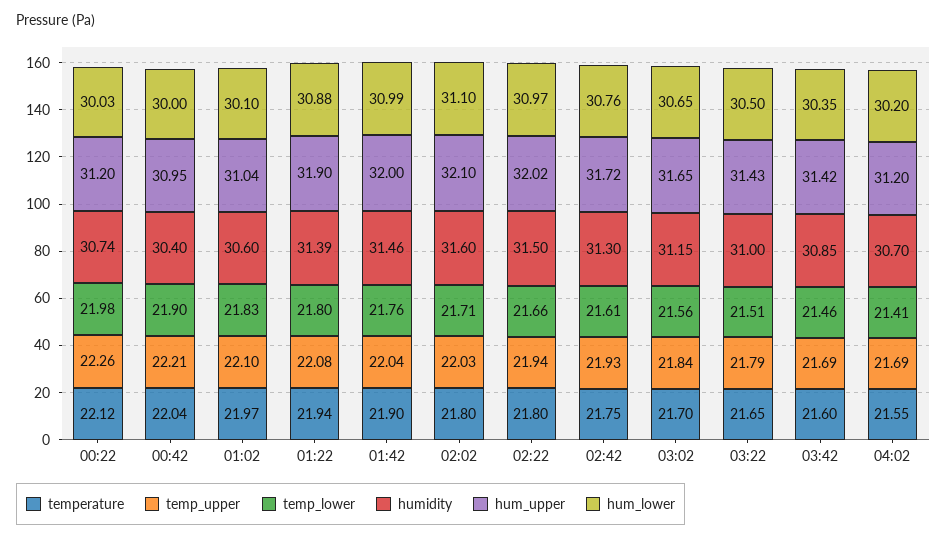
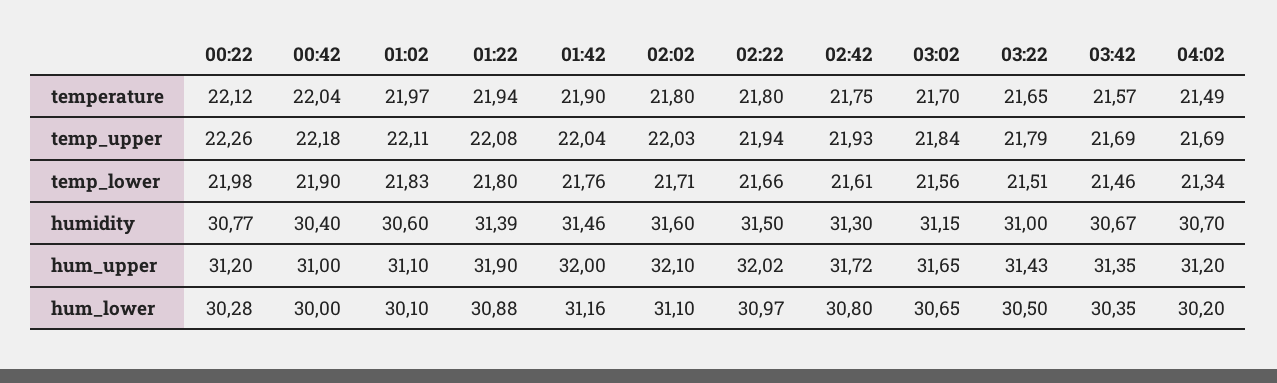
  {
    "temperature": {
      "00:22": 22.12,
      "00:42": 22.04,
      "01:02": 21.97,
      "01:22": 21.94,
      "01:42": 21.9,
      "02:02": 21.8,
      "02:22": 21.8,
      "02:42": 21.75,
      "03:02": 21.7,
      "03:22": 21.65,
-     "03:42": 21.6,
+     "03:42": 21.57,
-     "04:02": 21.55
+     "04:02": 21.49
    },
    "temp_upper": {
      "00:22": 22.26,
-     "00:42": 22.21,
+     "00:42": 22.18,
-     "01:02": 22.1,
+     "01:02": 22.11,
      "01:22": 22.08,
      "01:42": 22.04,
      "02:02": 22.03,
      "02:22": 21.94,
      "02:42": 21.93,
      "03:02": 21.84,
      "03:22": 21.79,
      "03:42": 21.69,
      "04:02": 21.69
    },
    "temp_lower": {
      "00:22": 21.98,
      "00:42": 21.9,
      "01:02": 21.83,
      "01:22": 21.8,
      "01:42": 21.76,
      "02:02": 21.71,
      "02:22": 21.66,
      "02:42": 21.61,
      "03:02": 21.56,
      "03:22": 21.51,
      "03:42": 21.46,
-     "04:02": 21.41
+     "04:02": 21.34
    },
    "humidity": {
-     "00:22": 30.74,
+     "00:22": 30.77,
      "00:42": 30.4,
      "01:02": 30.6,
      "01:22": 31.39,
      "01:42": 31.46,
      "02:02": 31.6,
      "02:22": 31.5,
      "02:42": 31.3,
      "03:02": 31.15,
      "03:22": 31,
-     "03:42": 30.85,
+     "03:42": 30.67,
      "04:02": 30.7
    },
    "hum_upper": {
      "00:22": 31.2,
-     "00:42": 30.95,
+     "00:42": 31,
-     "01:02": 31.04,
+     "01:02": 31.1,
      "01:22": 31.9,
      "01:42": 32,
      "02:02": 32.1,
      "02:22": 32.02,
      "02:42": 31.72,
      "03:02": 31.65,
      "03:22": 31.43,
-     "03:42": 31.42,
+     "03:42": 31.35,
      "04:02": 31.2
    },
    "hum_lower": {
-     "00:22": 30.03,
+     "00:22": 30.28,
      "00:42": 30,
      "01:02": 30.1,
      "01:22": 30.88,
-     "01:42": 30.99,
+     "01:42": 31.16,
      "02:02": 31.1,
      "02:22": 30.97,
-     "02:42": 30.76,
+     "02:42": 30.8,
      "03:02": 30.65,
      "03:22": 30.5,
      "03:42": 30.35,
      "04:02": 30.2
    }
  }

